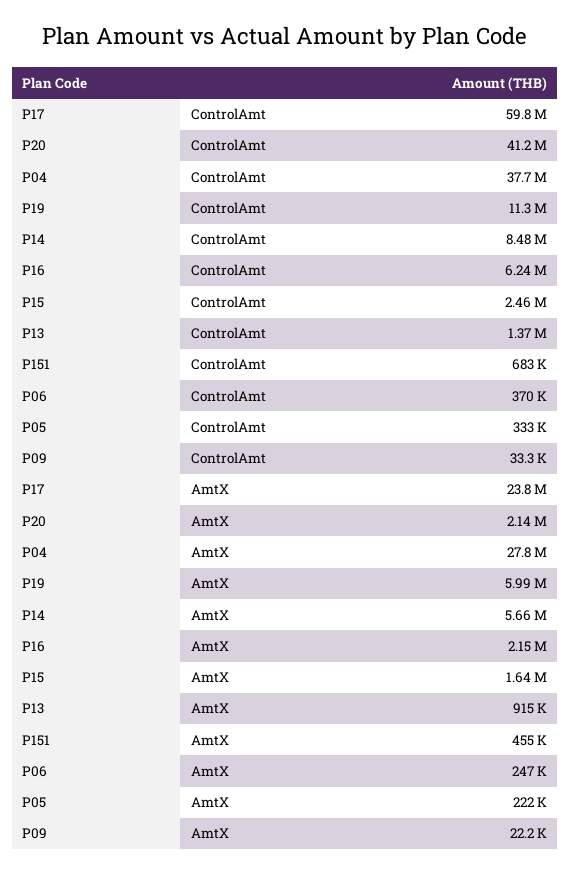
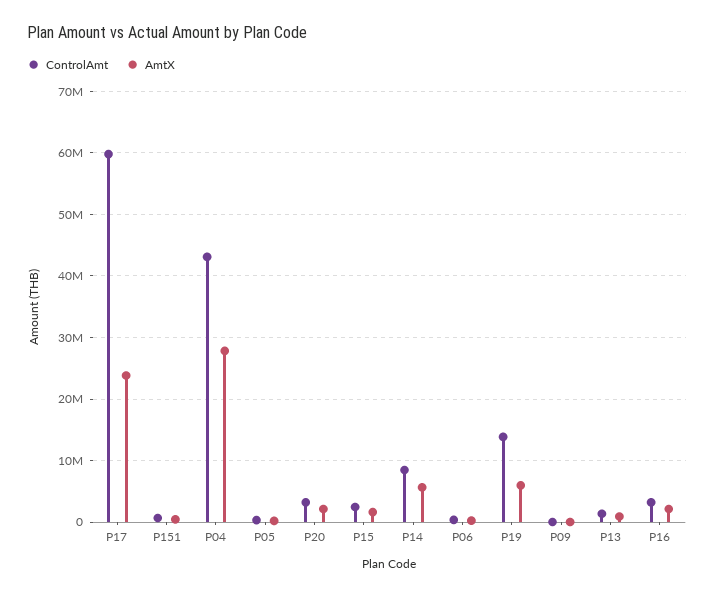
  {
    "ControlAmt": {
      "P17": 59800000,
-     "P20": 41200000,
+     "P20": 3000000,
-     "P04": 37700000,
+     "P04": 43000000,
-     "P19": 11300000,
+     "P19": 14000000,
      "P14": 8480000,
-     "P16": 6240000,
+     "P16": 3000000,
      "P15": 2460000,
      "P13": 1370000,
      "P151": 683000,
      "P06": 370000,
      "P05": 333000,
      "P09": 33300
    },
    "AmtX": {
      "P17": 23800000,
      "P20": 2140000,
      "P04": 27800000,
      "P19": 5990000,
      "P14": 5660000,
      "P16": 2150000,
      "P15": 1640000,
      "P13": 915000,
      "P151": 455000,
      "P06": 247000,
      "P05": 222000,
      "P09": 22200
    }
  }

